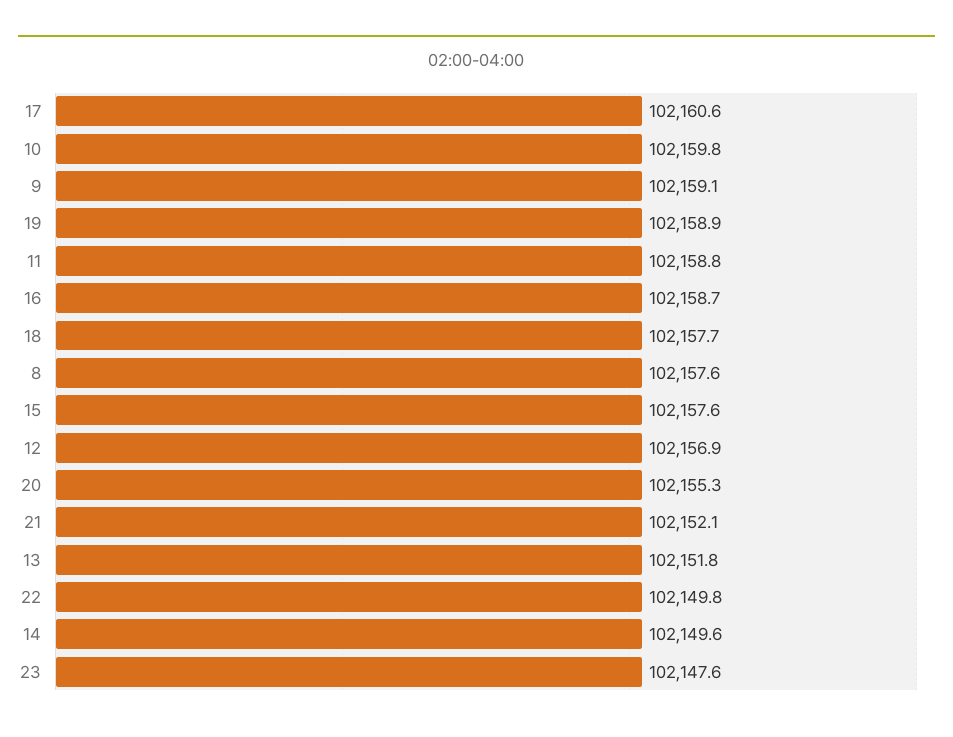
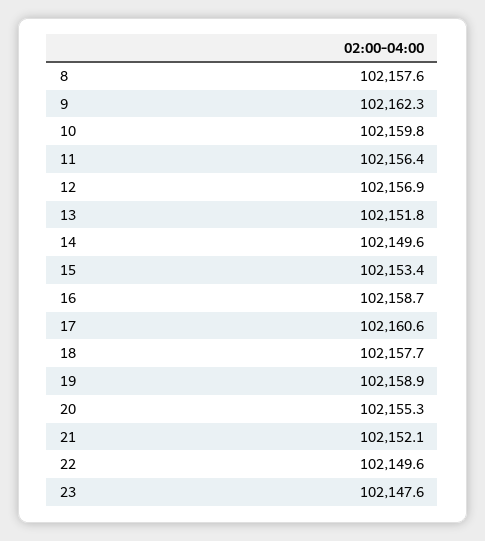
  {
    "17": 102160.6,
    "10": 102159.8,
-   "9": 102159.1,
+   "9": 102162.3,
    "19": 102158.9,
-   "11": 102158.8,
+   "11": 102156.4,
    "16": 102158.7,
    "18": 102157.7,
    "8": 102157.6,
-   "15": 102157.6,
+   "15": 102153.4,
    "12": 102156.9,
    "20": 102155.3,
    "21": 102152.1,
    "13": 102151.8,
-   "22": 102149.8,
+   "22": 102149.6,
    "14": 102149.6,
    "23": 102147.6
  }

